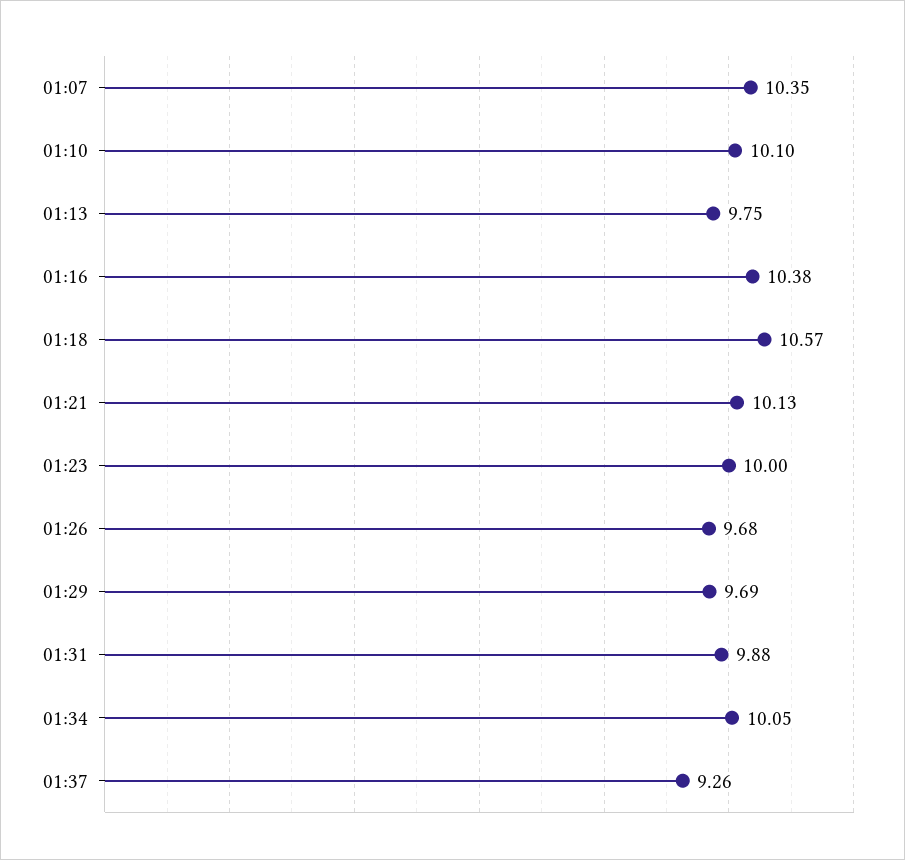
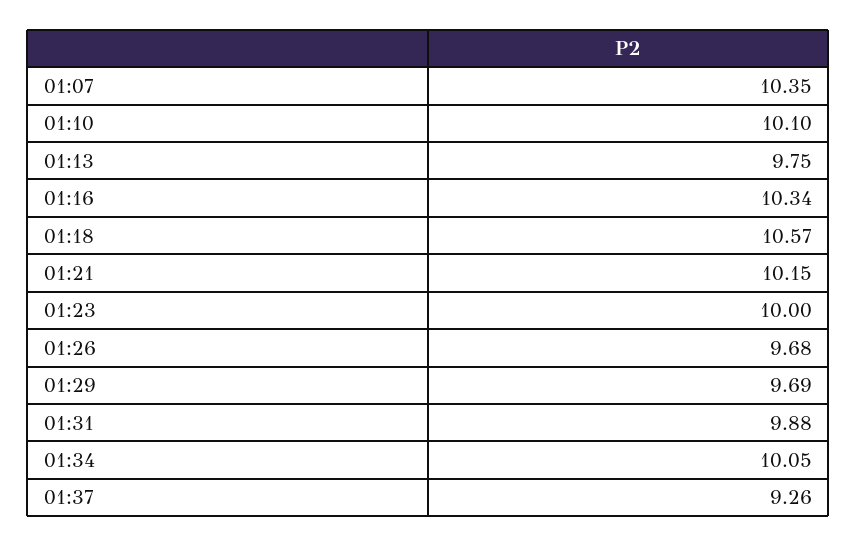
  {
    "01:07": 10.35,
    "01:10": 10.1,
    "01:13": 9.75,
-   "01:16": 10.38,
+   "01:16": 10.34,
    "01:18": 10.57,
-   "01:21": 10.13,
+   "01:21": 10.15,
    "01:23": 10,
    "01:26": 9.68,
    "01:29": 9.69,
    "01:31": 9.88,
    "01:34": 10.05,
    "01:37": 9.26
  }

